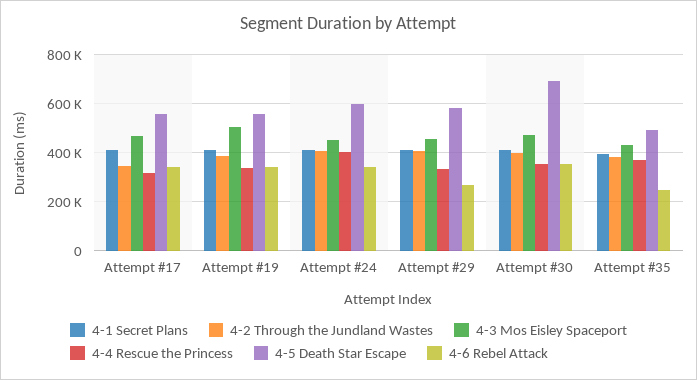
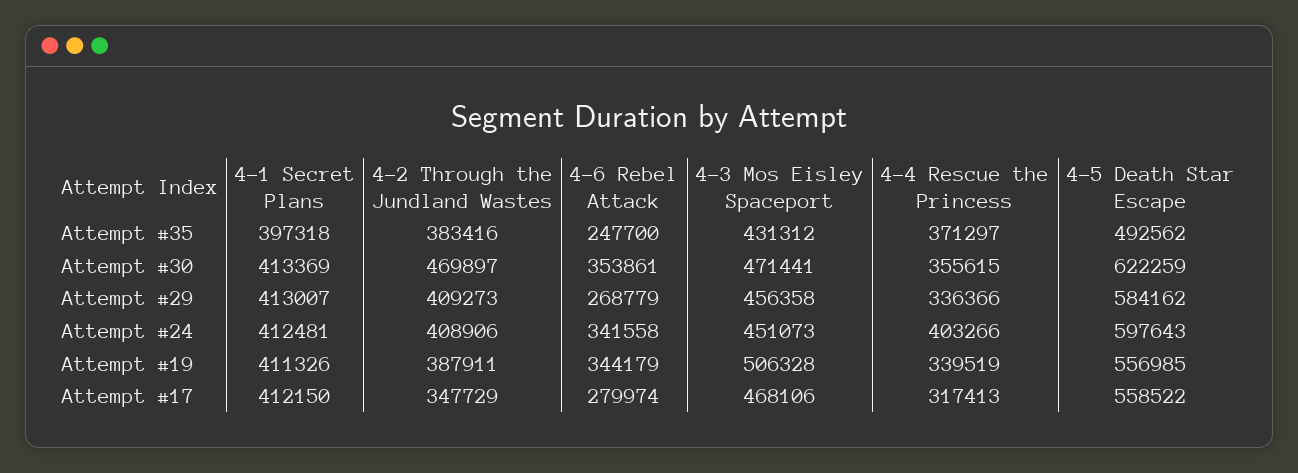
  {
    "4-1 Secret Plans": {
      "Attempt #17": 412150,
      "Attempt #19": 411326,
      "Attempt #24": 412481,
      "Attempt #29": 413007,
      "Attempt #30": 413369,
      "Attempt #35": 397318
    },
    "4-2 Through the Jundland Wastes": {
      "Attempt #17": 347729,
      "Attempt #19": 387911,
      "Attempt #24": 408906,
      "Attempt #29": 409273,
-     "Attempt #30": 400000,
+     "Attempt #30": 469897,
      "Attempt #35": 383416
    },
    "4-3 Mos Eisley Spaceport": {
      "Attempt #17": 468106,
      "Attempt #19": 506328,
      "Attempt #24": 451073,
      "Attempt #29": 456358,
      "Attempt #30": 471441,
      "Attempt #35": 431312
    },
    "4-4 Rescue the Princess": {
      "Attempt #17": 317413,
      "Attempt #19": 339519,
      "Attempt #24": 403266,
      "Attempt #29": 336366,
      "Attempt #30": 355615,
      "Attempt #35": 371297
    },
    "4-5 Death Star Escape": {
      "Attempt #17": 558522,
      "Attempt #19": 556985,
      "Attempt #24": 597643,
      "Attempt #29": 584162,
-     "Attempt #30": 700000,
+     "Attempt #30": 622259,
      "Attempt #35": 492562
    },
    "4-6 Rebel Attack": {
-     "Attempt #17": 350000,
+     "Attempt #17": 279974,
      "Attempt #19": 344179,
      "Attempt #24": 341558,
      "Attempt #29": 268779,
      "Attempt #30": 353861,
      "Attempt #35": 247700
    }
  }

